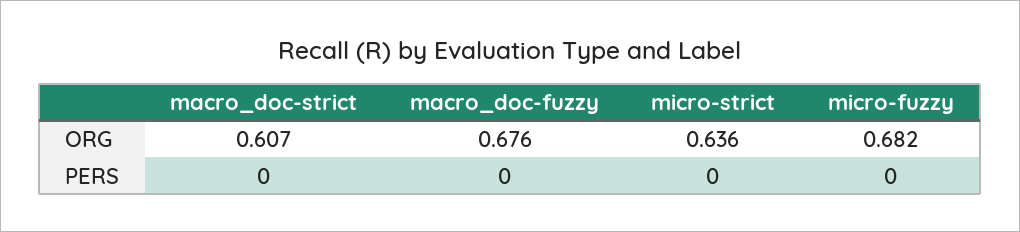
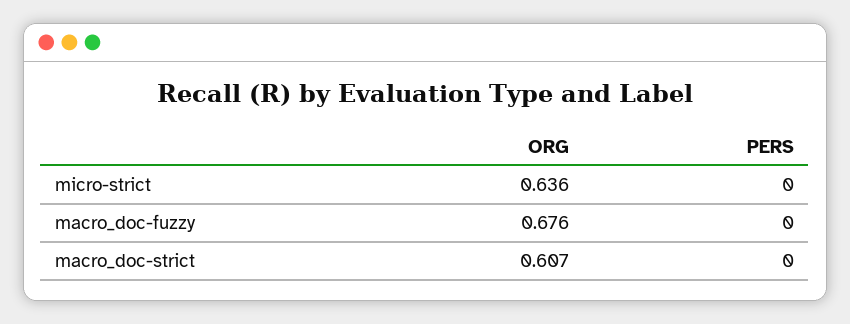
  {
    "macro_doc-strict": {
      "ORG": 0.607,
      "PERS": 0
    },
    "macro_doc-fuzzy": {
      "ORG": 0.676,
      "PERS": 0
    },
    "micro-strict": {
      "ORG": 0.636,
      "PERS": 0
-   },
+   }
-   "micro-fuzzy": {
-     "ORG": 0.682,
-     "PERS": 0
-   }
  }

